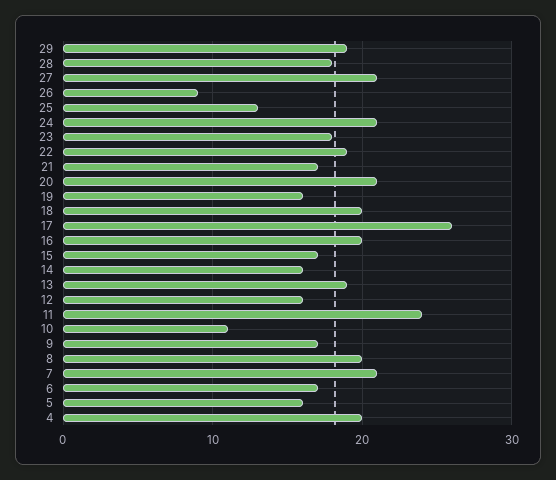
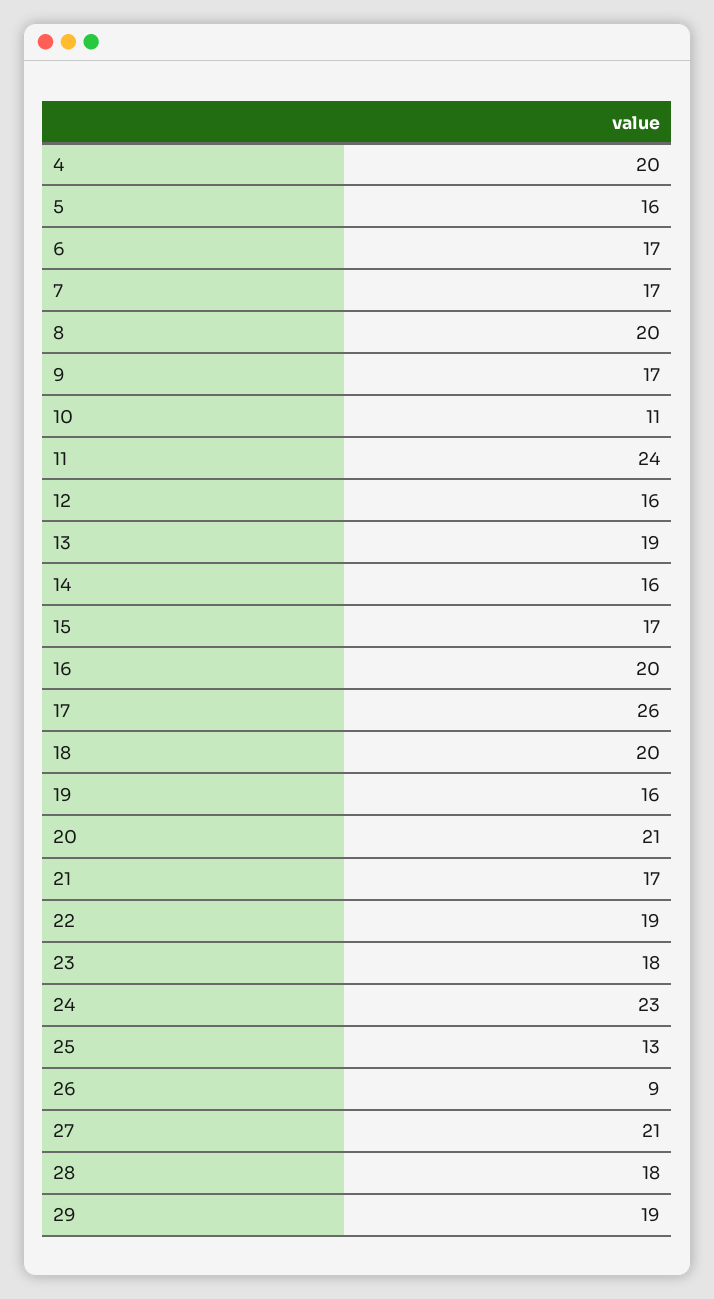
  {
    "29": 19,
    "28": 18,
    "27": 21,
    "26": 9,
    "25": 13,
-   "24": 21,
+   "24": 23,
    "23": 18,
    "22": 19,
    "21": 17,
    "20": 21,
    "19": 16,
    "18": 20,
    "17": 26,
    "16": 20,
    "15": 17,
    "14": 16,
    "13": 19,
    "12": 16,
    "11": 24,
    "10": 11,
    "9": 17,
    "8": 20,
-   "7": 21,
+   "7": 17,
    "6": 17,
    "5": 16,
    "4": 20
  }

